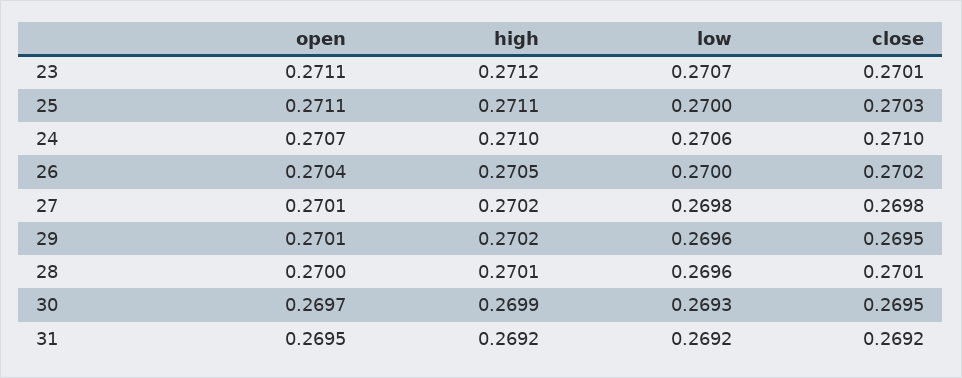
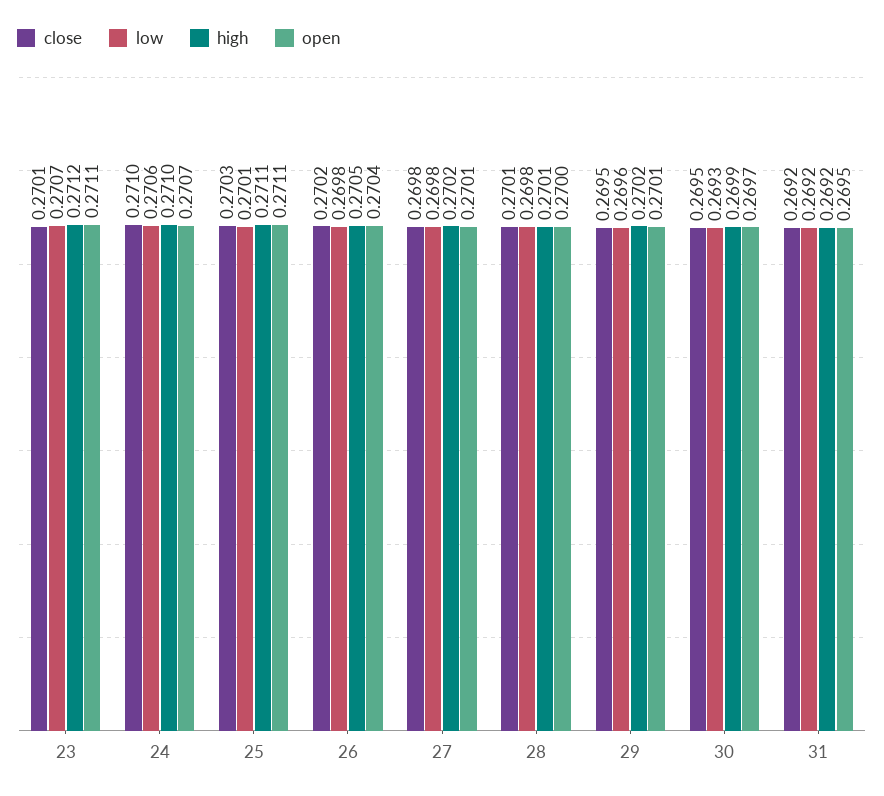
  {
    "open": {
      "23": 0.2711,
      "25": 0.2711,
      "24": 0.2707,
      "26": 0.2704,
      "27": 0.2701,
      "29": 0.2701,
      "28": 0.27,
      "30": 0.2697,
      "31": 0.2695
    },
    "high": {
      "23": 0.2712,
      "25": 0.2711,
      "24": 0.271,
      "26": 0.2705,
      "27": 0.2702,
      "29": 0.2702,
      "28": 0.2701,
      "30": 0.2699,
      "31": 0.2692
    },
    "low": {
      "23": 0.2707,
-     "25": 0.27,
+     "25": 0.2701,
      "24": 0.2706,
-     "26": 0.27,
+     "26": 0.2698,
      "27": 0.2698,
      "29": 0.2696,
-     "28": 0.2696,
+     "28": 0.2698,
      "30": 0.2693,
      "31": 0.2692
    },
    "close": {
      "23": 0.2701,
      "25": 0.2703,
      "24": 0.271,
      "26": 0.2702,
      "27": 0.2698,
      "29": 0.2695,
      "28": 0.2701,
      "30": 0.2695,
      "31": 0.2692
    }
  }

